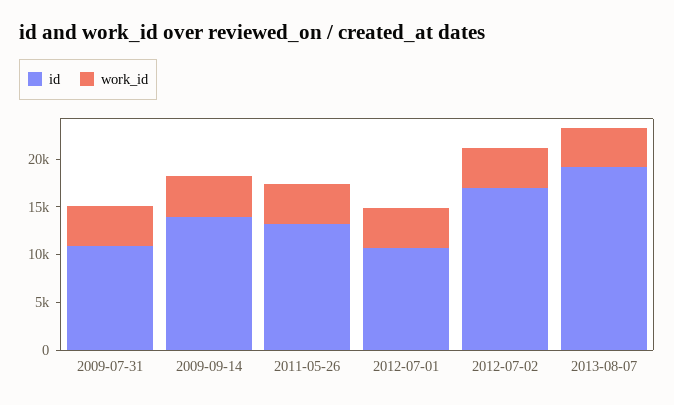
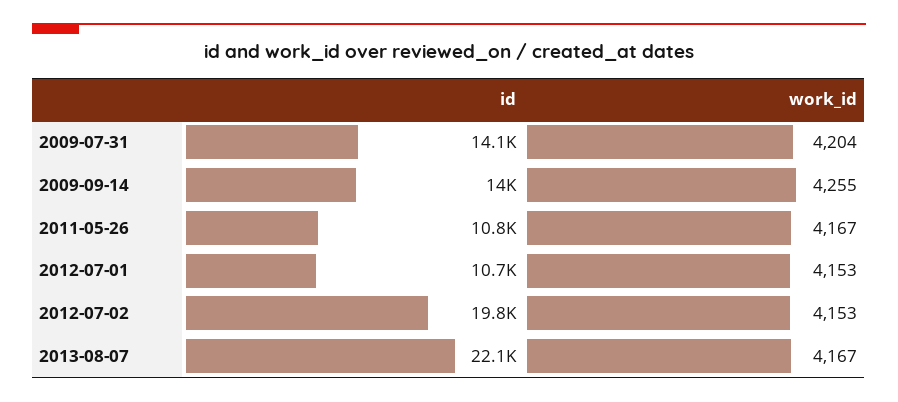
  {
    "id": {
-     "2009-07-31": 11000,
+     "2009-07-31": 14100,
      "2009-09-14": 14000,
-     "2011-05-26": 13000,
+     "2011-05-26": 10800,
      "2012-07-01": 10700,
-     "2012-07-02": 17000,
+     "2012-07-02": 19800,
-     "2013-08-07": 19000
+     "2013-08-07": 22100
    },
    "work_id": {
      "2009-07-31": 4204,
      "2009-09-14": 4255,
      "2011-05-26": 4167,
      "2012-07-01": 4153,
      "2012-07-02": 4153,
      "2013-08-07": 4167
    }
  }

